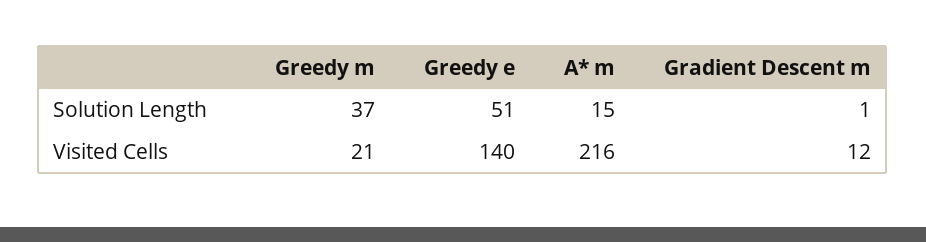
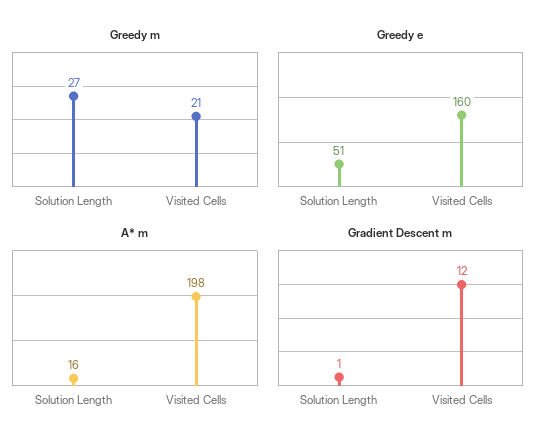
  {
    "Greedy m": {
-     "Solution Length": 37,
+     "Solution Length": 27,
      "Visited Cells": 21
    },
    "Greedy e": {
      "Solution Length": 51,
-     "Visited Cells": 140
+     "Visited Cells": 160
    },
    "A* m": {
-     "Solution Length": 15,
+     "Solution Length": 16,
-     "Visited Cells": 216
+     "Visited Cells": 198
    },
    "Gradient Descent m": {
      "Solution Length": 1,
      "Visited Cells": 12
    }
  }

